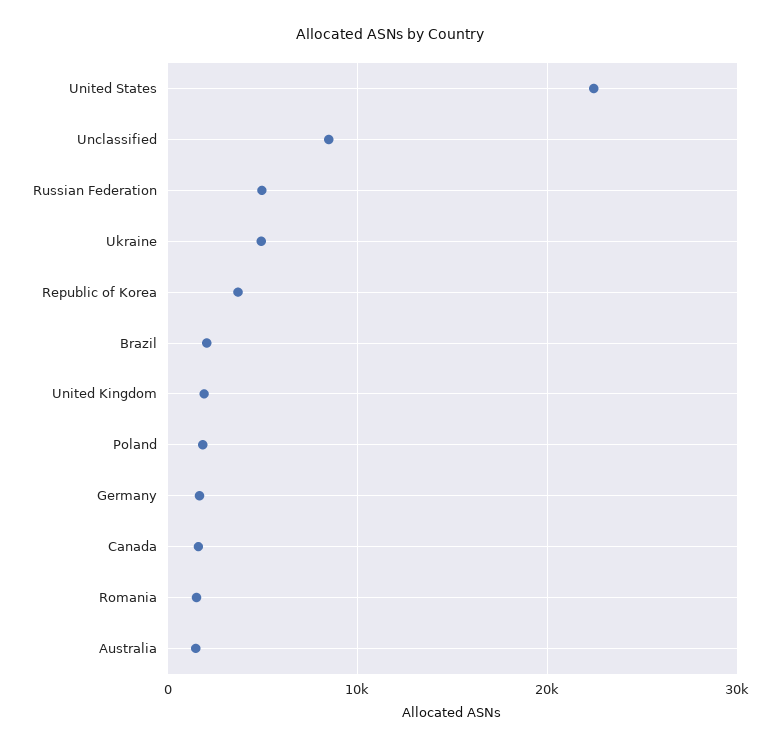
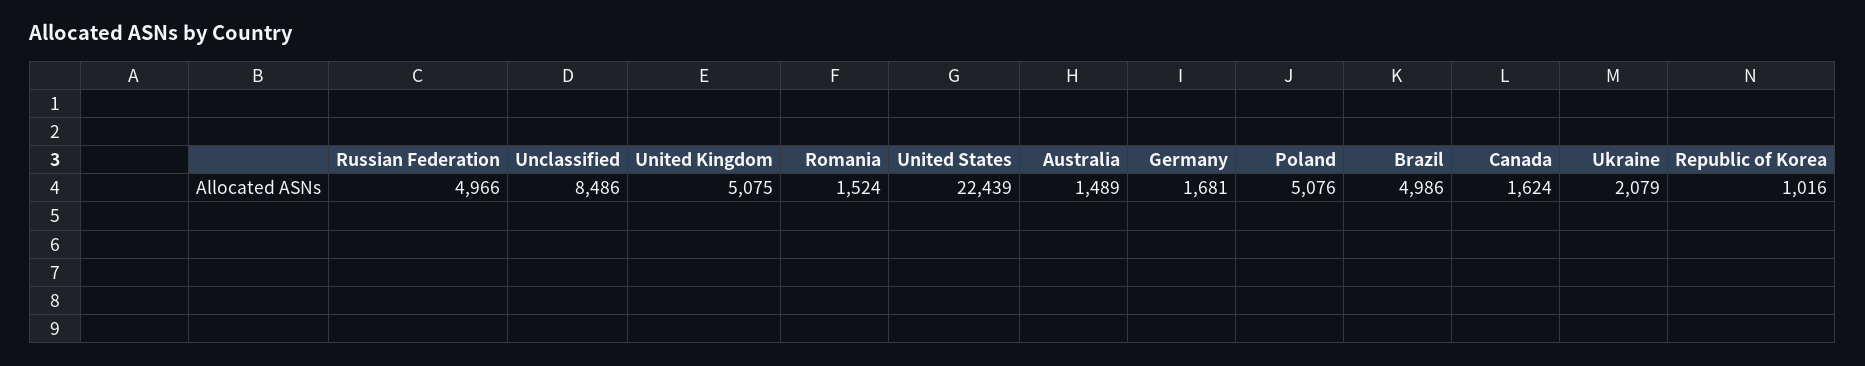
  {
    "United States": 22439,
    "Unclassified": 8486,
    "Russian Federation": 4966,
-   "Ukraine": 5000,
+   "Ukraine": 2079,
-   "Republic of Korea": 4000,
+   "Republic of Korea": 1016,
-   "Brazil": 2000,
+   "Brazil": 4986,
-   "United Kingdom": 2000,
+   "United Kingdom": 5075,
-   "Poland": 2000,
+   "Poland": 5076,
    "Germany": 1681,
    "Canada": 1624,
    "Romania": 1524,
    "Australia": 1489
  }

